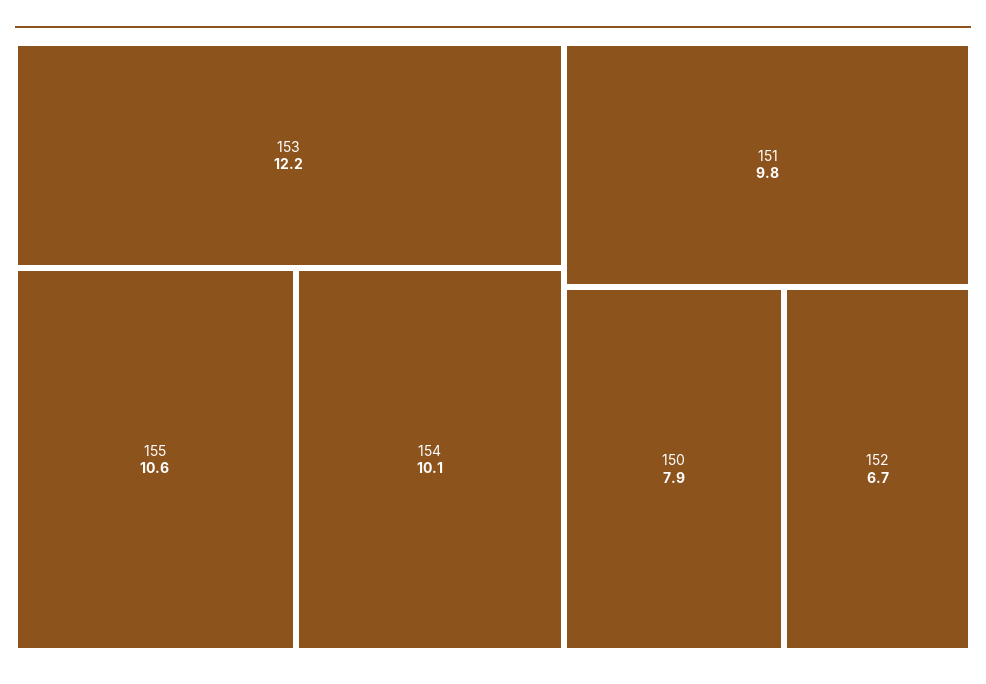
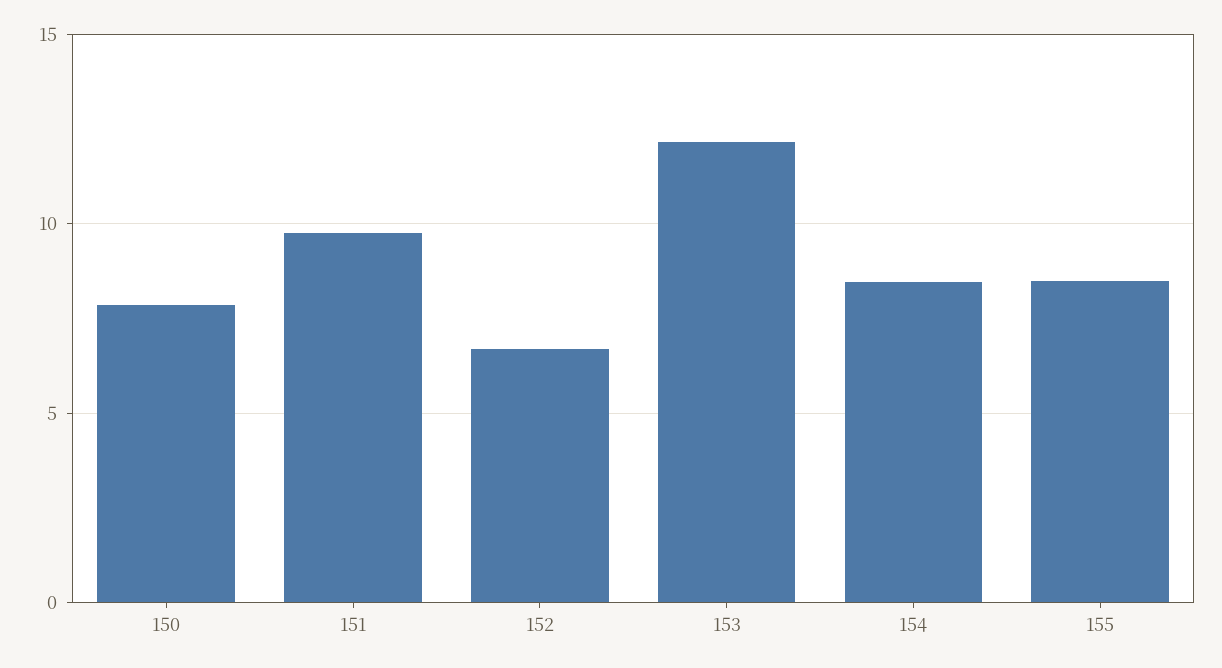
  {
    "153": 12.2,
-   "155": 10.6,
+   "155": 8.5,
-   "154": 10.1,
+   "154": 8.5,
    "151": 9.8,
    "150": 7.9,
    "152": 6.7
  }

